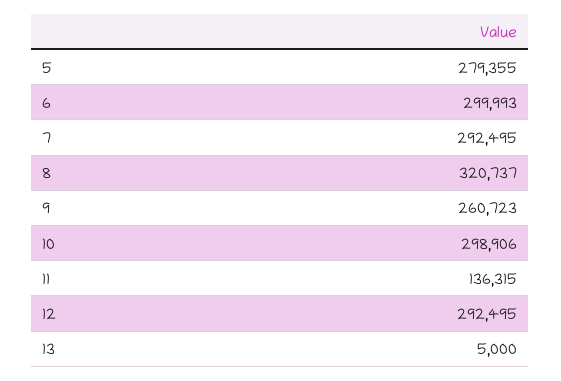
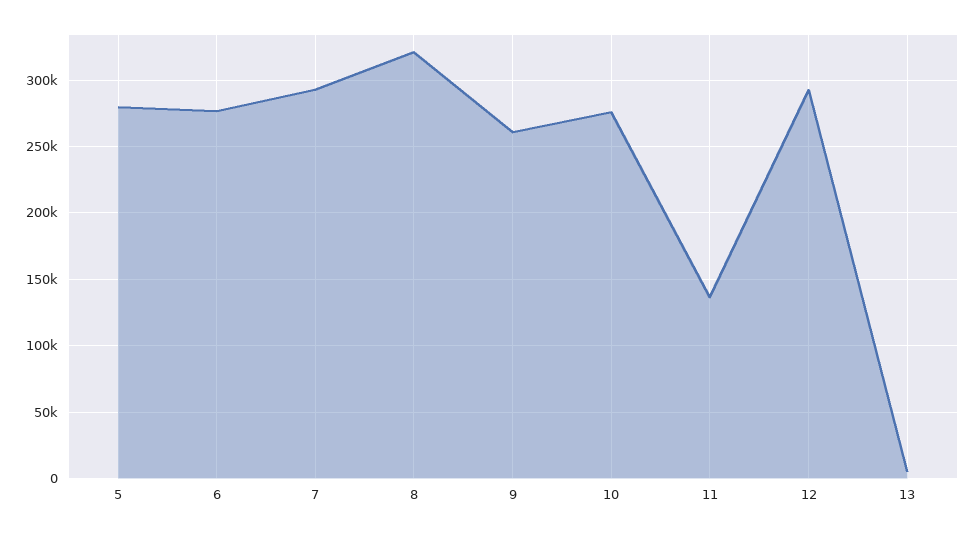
  {
    "5": 279355,
-   "6": 299993,
+   "6": 275000,
    "7": 292495,
    "8": 320737,
    "9": 260723,
-   "10": 298906,
+   "10": 275000,
    "11": 136315,
    "12": 292495,
    "13": 5000
  }

